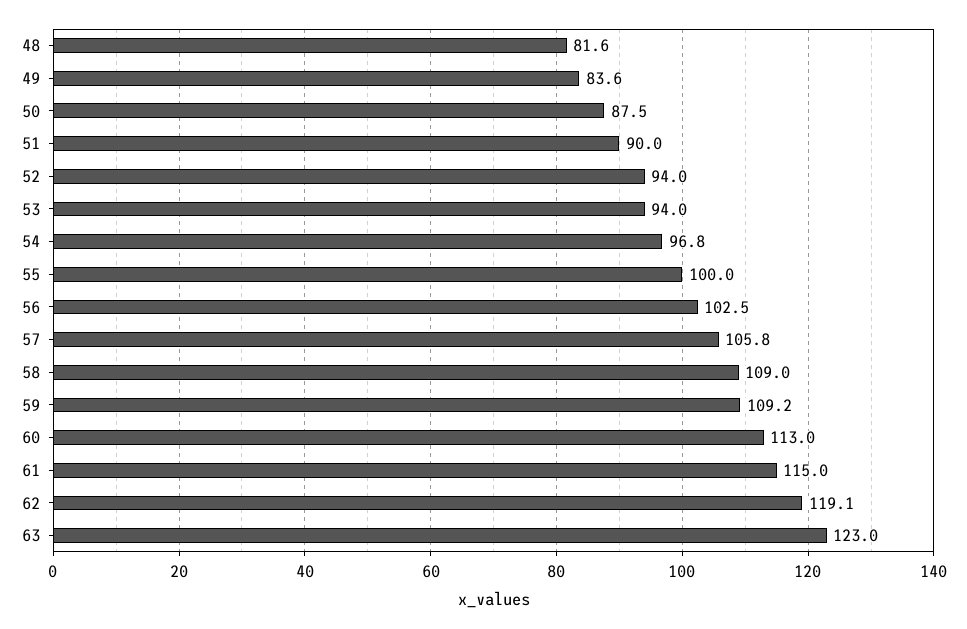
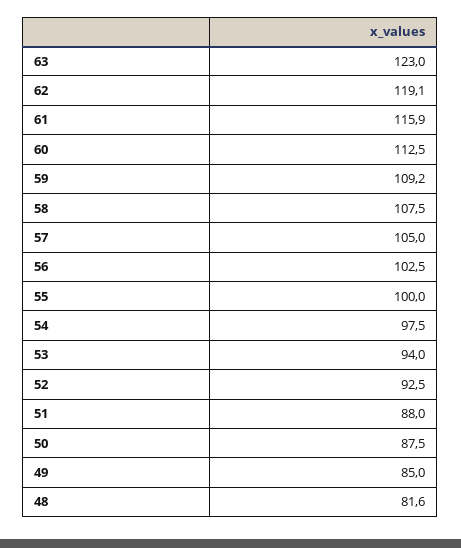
  {
    "48": 81.6,
-   "49": 83.6,
+   "49": 85,
    "50": 87.5,
-   "51": 90,
+   "51": 88,
-   "52": 94,
+   "52": 92.5,
    "53": 94,
-   "54": 96.8,
+   "54": 97.5,
    "55": 100,
    "56": 102.5,
-   "57": 105.8,
+   "57": 105,
-   "58": 109,
+   "58": 107.5,
    "59": 109.2,
-   "60": 113,
+   "60": 112.5,
-   "61": 115,
+   "61": 115.9,
    "62": 119.1,
    "63": 123
  }

